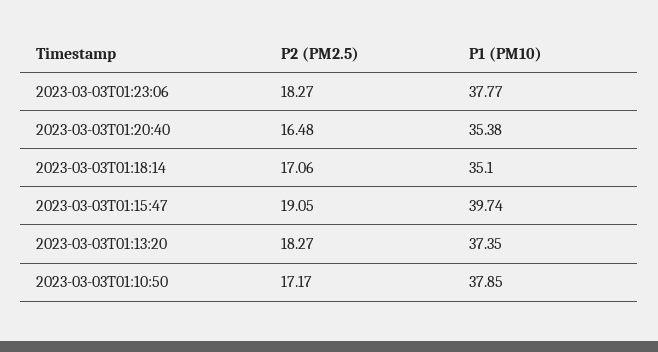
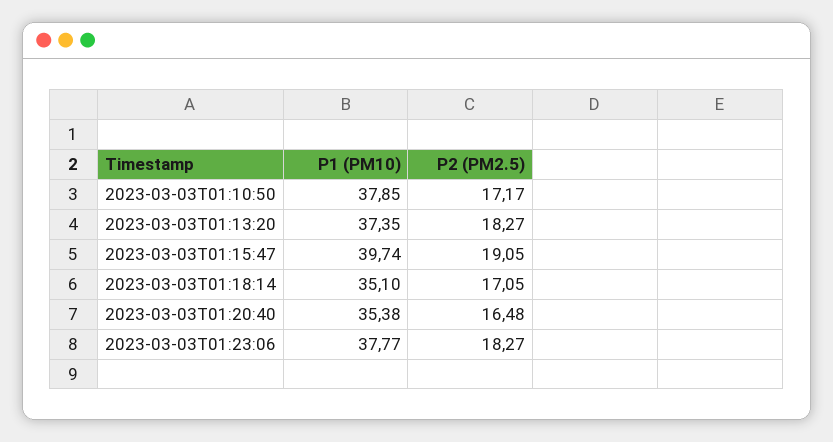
  {
    "P2 (PM2.5)": {
      "2023-03-03T01:23:06": 18.27,
      "2023-03-03T01:20:40": 16.48,
-     "2023-03-03T01:18:14": 17.06,
+     "2023-03-03T01:18:14": 17.05,
      "2023-03-03T01:15:47": 19.05,
      "2023-03-03T01:13:20": 18.27,
      "2023-03-03T01:10:50": 17.17
    },
    "P1 (PM10)": {
      "2023-03-03T01:23:06": 37.77,
      "2023-03-03T01:20:40": 35.38,
      "2023-03-03T01:18:14": 35.1,
      "2023-03-03T01:15:47": 39.74,
      "2023-03-03T01:13:20": 37.35,
      "2023-03-03T01:10:50": 37.85
    }
  }

